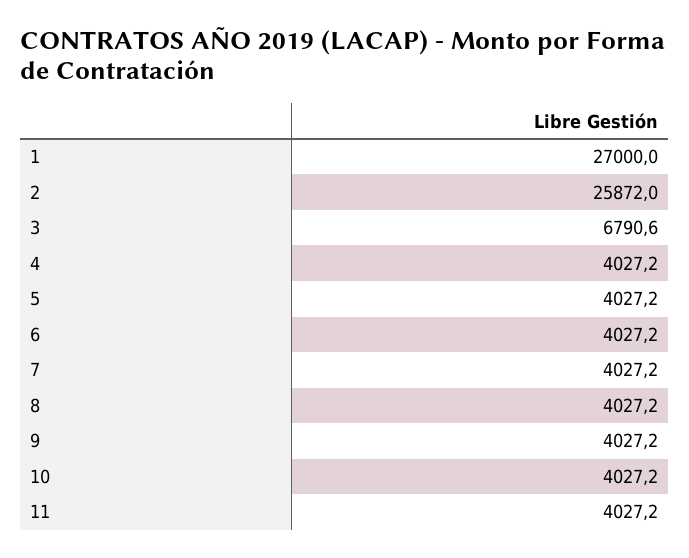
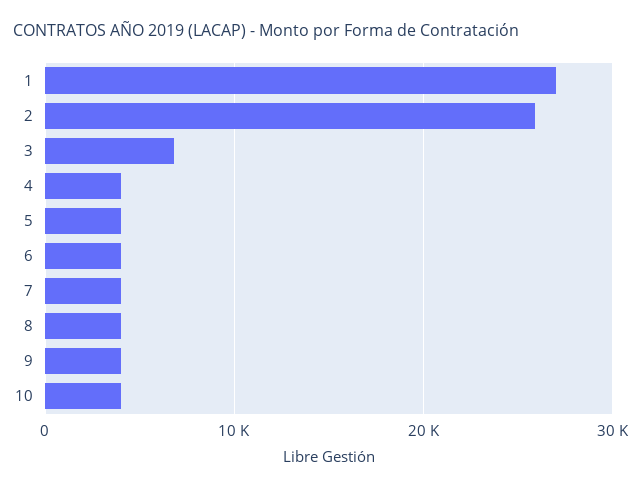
  {
    "1": 27000,
    "2": 25872,
    "3": 6790.6,
    "4": 4027.2,
    "5": 4027.2,
    "6": 4027.2,
    "7": 4027.2,
    "8": 4027.2,
    "9": 4027.2,
-   "10": 4027.2,
+   "10": 4027.2
-   "11": 4027.2
  }

